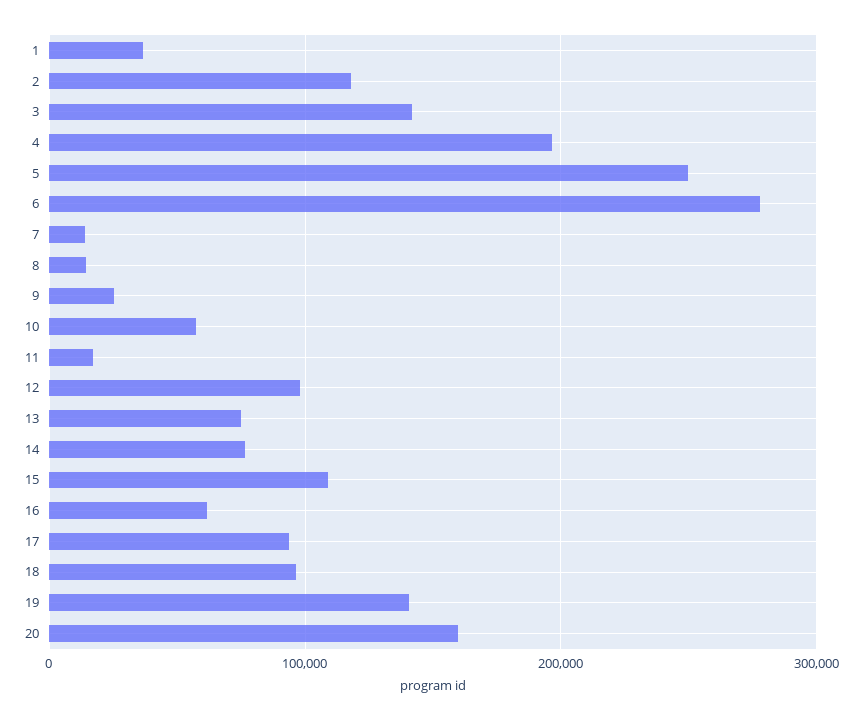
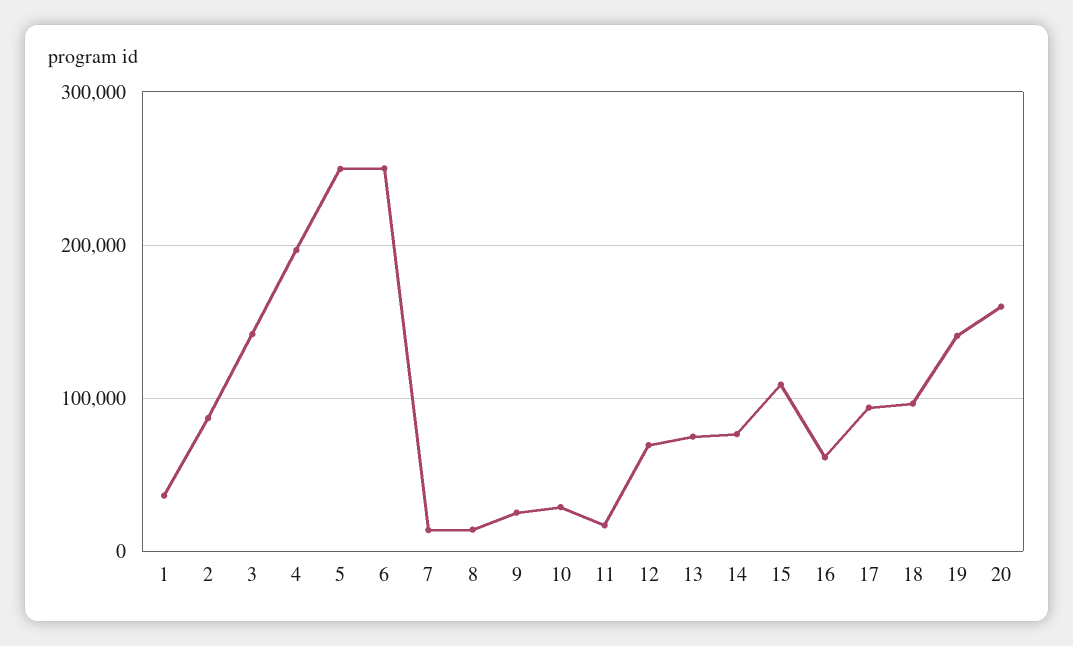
  {
    "1": 40000,
-   "2": 120000,
+   "2": 90000,
    "3": 140000,
    "4": 200000,
    "5": 250000,
-   "6": 280000,
+   "6": 250000,
    "7": 10000,
    "8": 10000,
    "9": 30000,
-   "10": 60000,
+   "10": 30000,
    "11": 20000,
-   "12": 100000,
+   "12": 70000,
    "13": 70000,
    "14": 80000,
    "15": 110000,
    "16": 60000,
    "17": 90000,
    "18": 100000,
    "19": 140000,
    "20": 160000
  }

